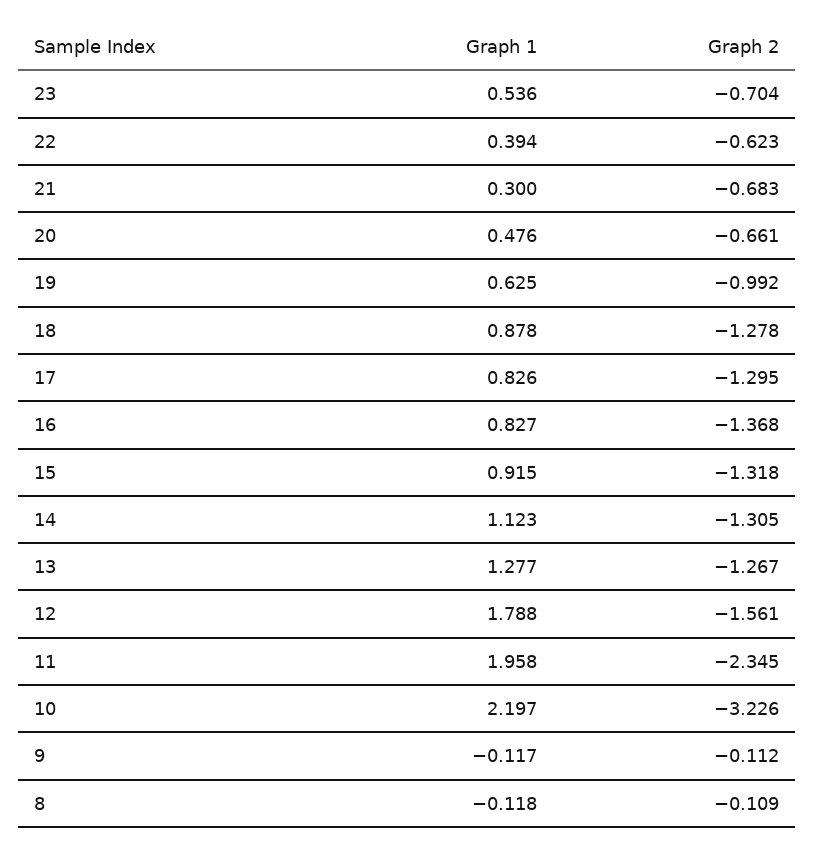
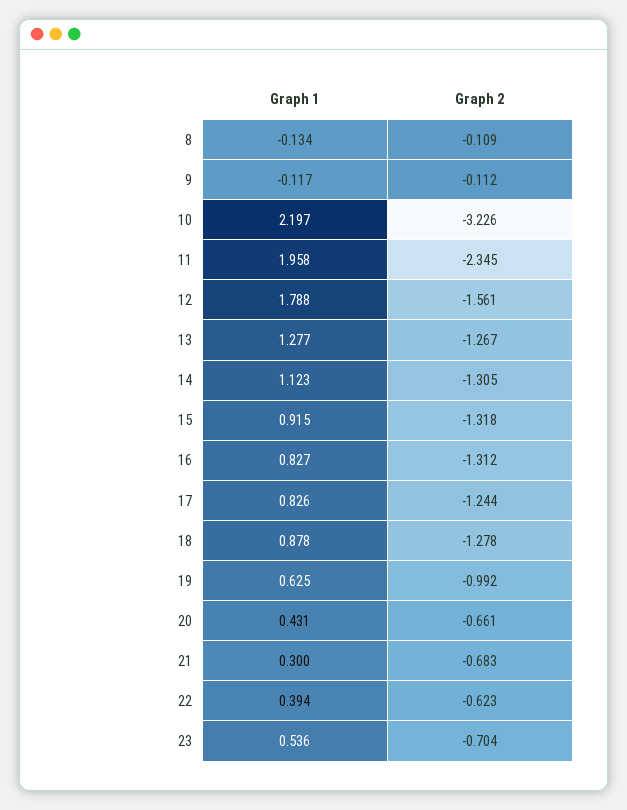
  {
    "Graph 1": {
      "23": 0.536,
      "22": 0.394,
      "21": 0.3,
-     "20": 0.476,
+     "20": 0.431,
      "19": 0.625,
      "18": 0.878,
      "17": 0.826,
      "16": 0.827,
      "15": 0.915,
      "14": 1.123,
      "13": 1.277,
      "12": 1.788,
      "11": 1.958,
      "10": 2.197,
      "9": -0.117,
-     "8": -0.118
+     "8": -0.134
    },
    "Graph 2": {
      "23": -0.704,
      "22": -0.623,
      "21": -0.683,
      "20": -0.661,
      "19": -0.992,
      "18": -1.278,
-     "17": -1.295,
+     "17": -1.244,
-     "16": -1.368,
+     "16": -1.312,
      "15": -1.318,
      "14": -1.305,
      "13": -1.267,
      "12": -1.561,
      "11": -2.345,
      "10": -3.226,
      "9": -0.112,
      "8": -0.109
    }
  }

